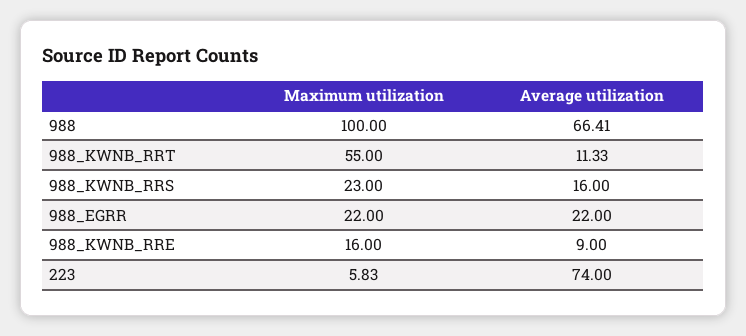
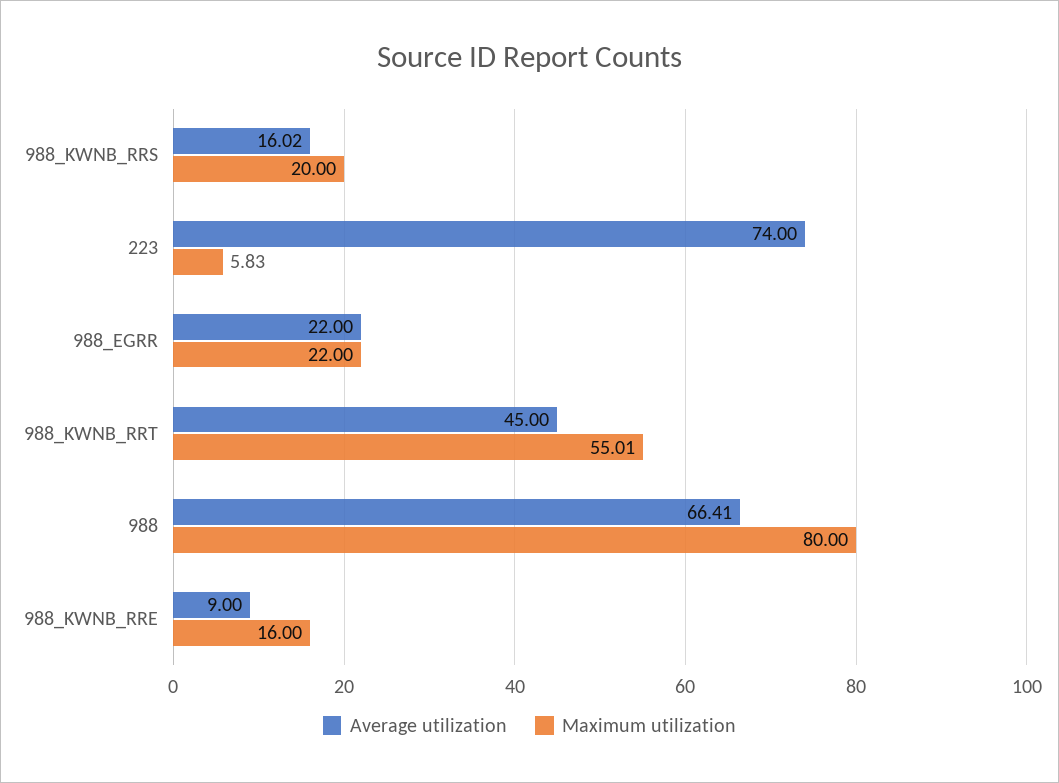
  {
    "Maximum utilization": {
-     "988": 100,
+     "988": 80,
-     "988_KWNB_RRT": 55,
+     "988_KWNB_RRT": 55.01,
-     "988_KWNB_RRS": 23,
+     "988_KWNB_RRS": 20,
      "988_EGRR": 22,
      "988_KWNB_RRE": 16,
      "223": 5.83
    },
    "Average utilization": {
      "988": 66.41,
-     "988_KWNB_RRT": 11.33,
+     "988_KWNB_RRT": 45,
-     "988_KWNB_RRS": 16,
+     "988_KWNB_RRS": 16.02,
      "988_EGRR": 22,
      "988_KWNB_RRE": 9,
      "223": 74
    }
  }

